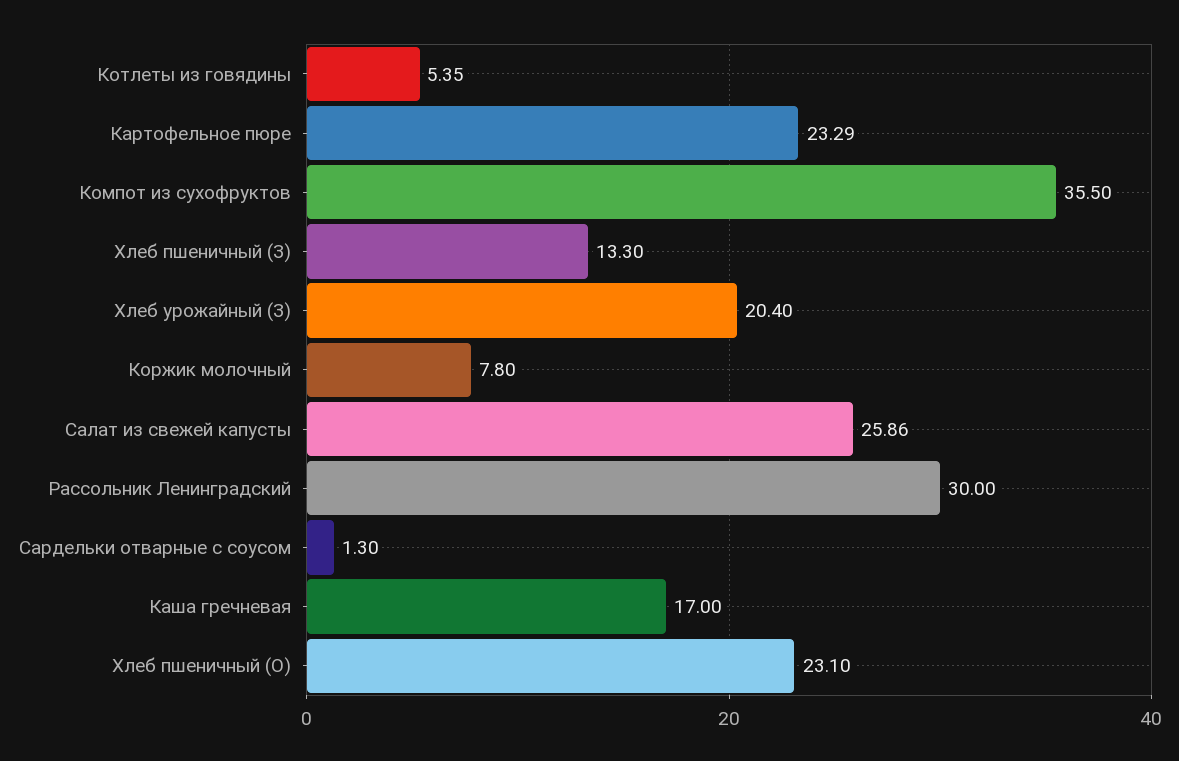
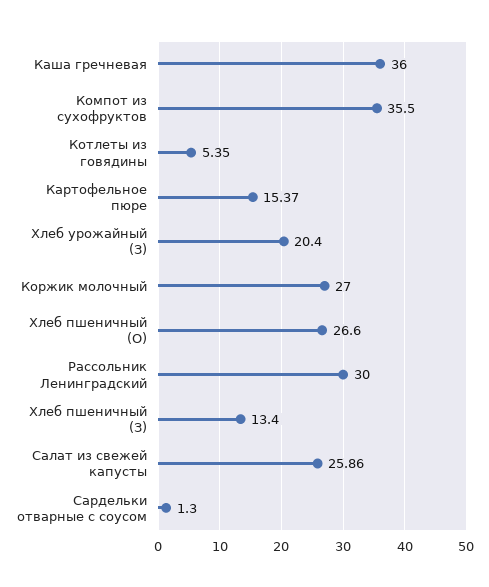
  {
    "Котлеты из говядины": 5.35,
-   "Картофельное пюре": 23.29,
+   "Картофельное пюре": 15.37,
    "Компот из сухофруктов": 35.5,
-   "Хлеб пшеничный (З)": 13.3,
+   "Хлеб пшеничный (З)": 13.4,
    "Хлеб урожайный (З)": 20.4,
-   "Коржик молочный": 7.8,
+   "Коржик молочный": 27,
    "Салат из свежей капусты": 25.86,
    "Рассольник Ленинградский": 30,
    "Сардельки отварные с соусом": 1.3,
-   "Каша гречневая": 17,
+   "Каша гречневая": 36,
-   "Хлеб пшеничный (О)": 23.1
+   "Хлеб пшеничный (О)": 26.6
  }

